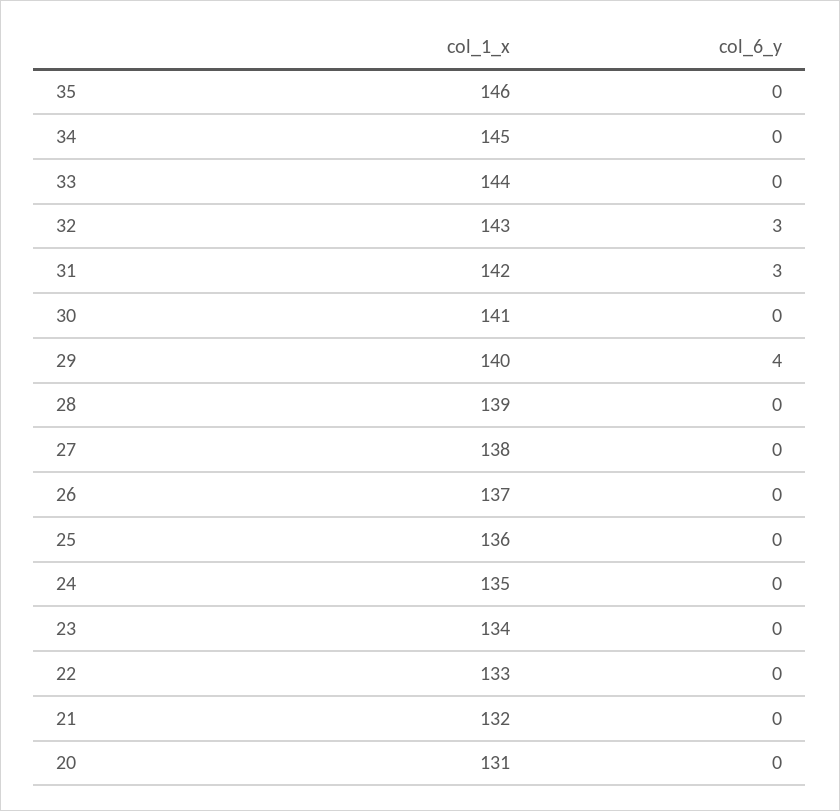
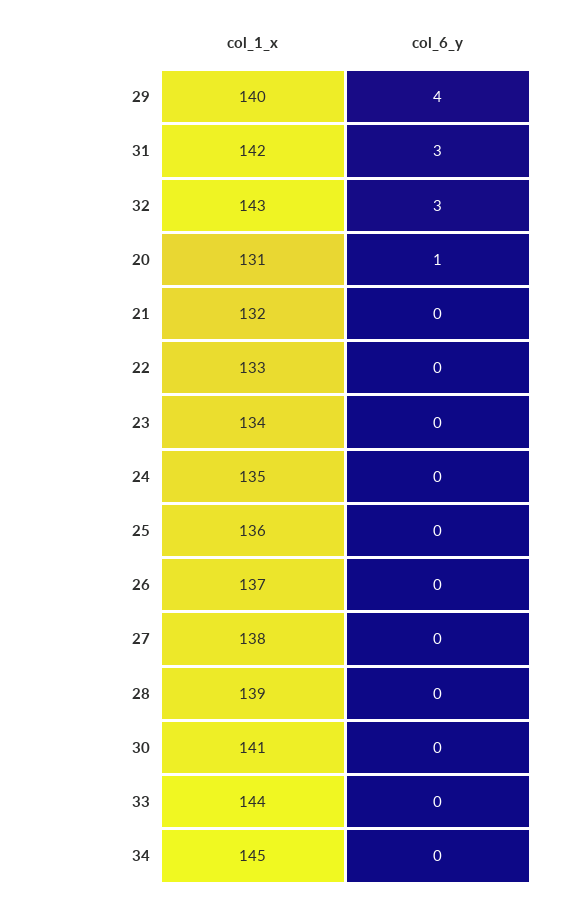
  {
    "col_1_x": {
-     "35": 146,
      "34": 145,
      "33": 144,
      "32": 143,
      "31": 142,
      "30": 141,
      "29": 140,
      "28": 139,
      "27": 138,
      "26": 137,
      "25": 136,
      "24": 135,
      "23": 134,
      "22": 133,
      "21": 132,
      "20": 131
    },
    "col_6_y": {
-     "35": 0,
      "34": 0,
      "33": 0,
      "32": 3,
      "31": 3,
      "30": 0,
      "29": 4,
      "28": 0,
      "27": 0,
      "26": 0,
      "25": 0,
      "24": 0,
      "23": 0,
      "22": 0,
      "21": 0,
-     "20": 0
+     "20": 1
    }
  }

